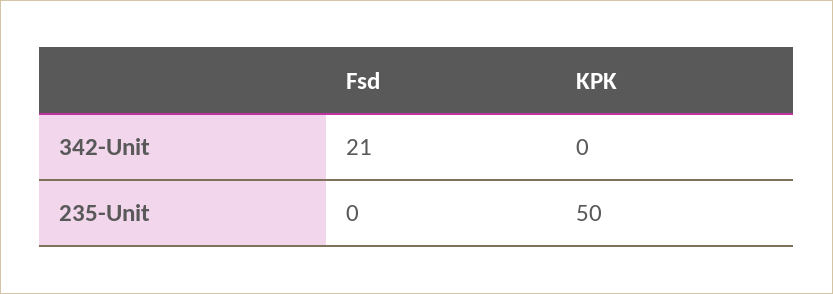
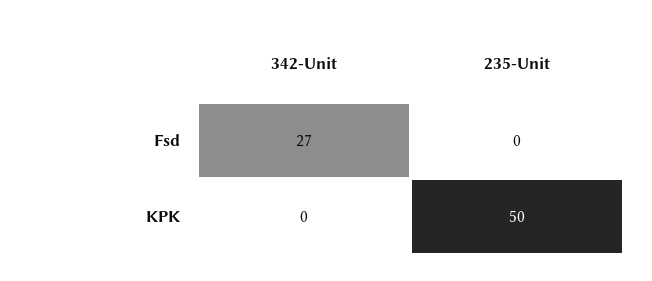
  {
    "Fsd": {
-     "342-Unit": 21,
+     "342-Unit": 27,
      "235-Unit": 0
    },
    "KPK": {
      "342-Unit": 0,
      "235-Unit": 50
    }
  }

